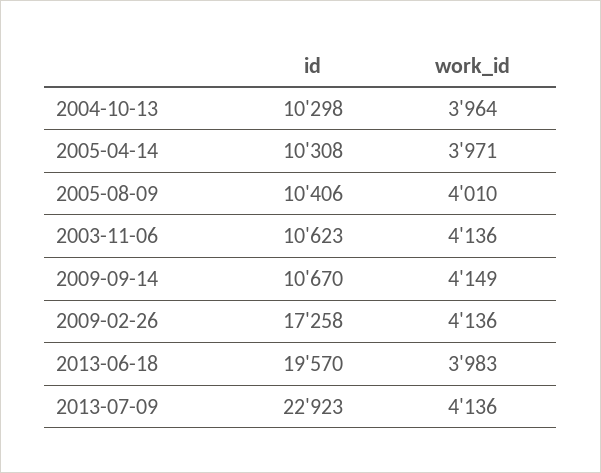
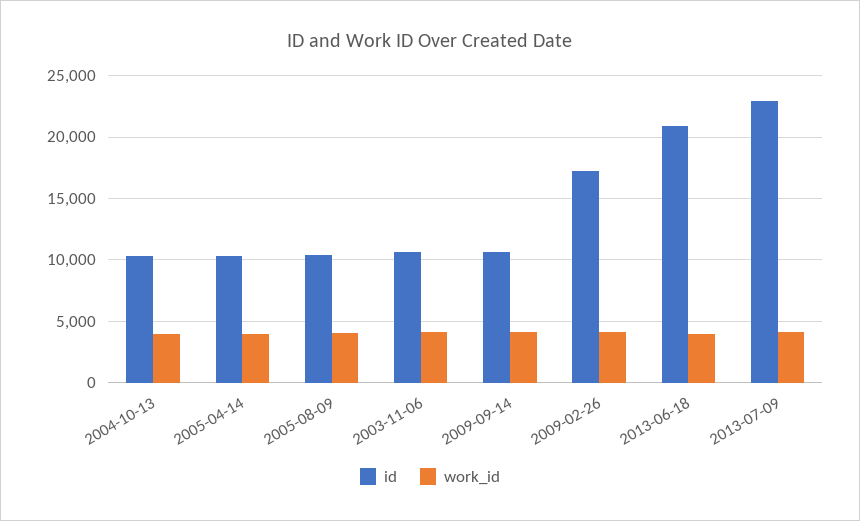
  {
    "id": {
      "2004-10-13": 10298,
      "2005-04-14": 10308,
      "2005-08-09": 10406,
      "2003-11-06": 10623,
      "2009-09-14": 10670,
      "2009-02-26": 17258,
-     "2013-06-18": 19570,
+     "2013-06-18": 21000,
      "2013-07-09": 22923
    },
    "work_id": {
      "2004-10-13": 3964,
      "2005-04-14": 3971,
      "2005-08-09": 4010,
      "2003-11-06": 4136,
      "2009-09-14": 4149,
      "2009-02-26": 4136,
      "2013-06-18": 3983,
      "2013-07-09": 4136
    }
  }

